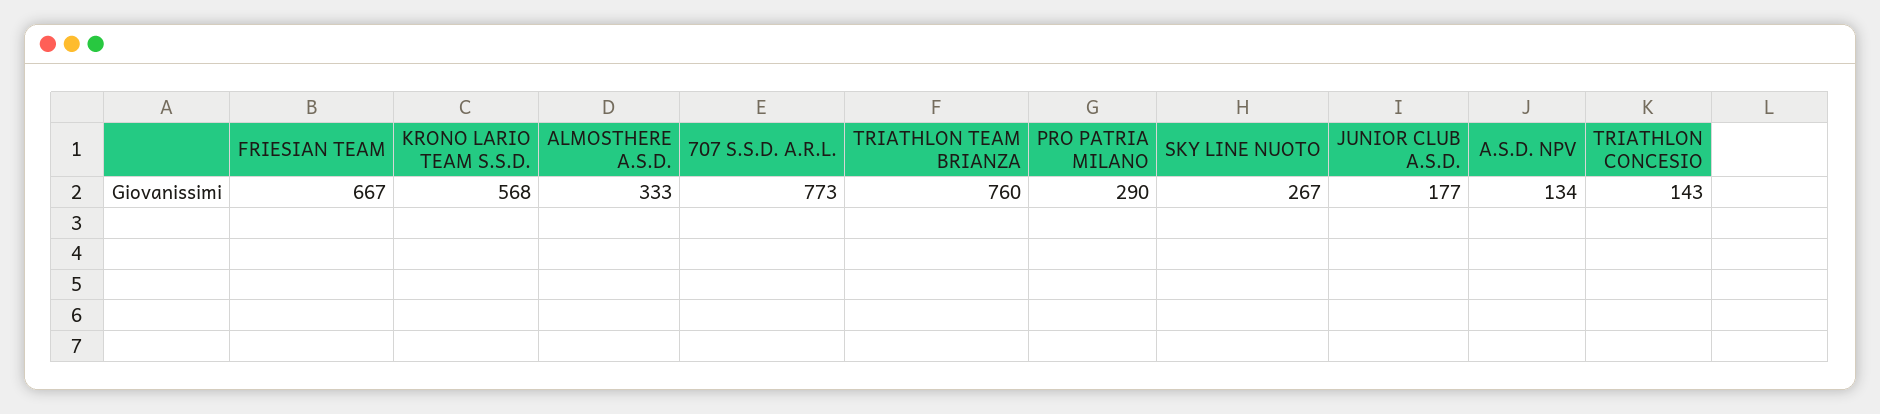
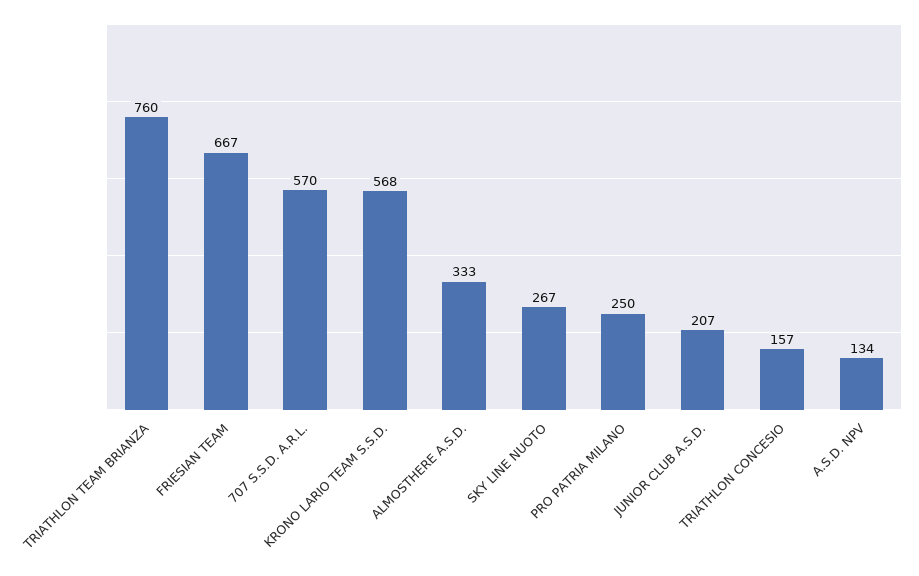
  {
    "FRIESIAN TEAM": 667,
    "KRONO LARIO TEAM S.S.D.": 568,
    "ALMOSTHERE A.S.D.": 333,
-   "707 S.S.D. A.R.L.": 773,
+   "707 S.S.D. A.R.L.": 570,
    "TRIATHLON TEAM BRIANZA": 760,
-   "PRO PATRIA MILANO": 290,
+   "PRO PATRIA MILANO": 250,
    "SKY LINE NUOTO": 267,
-   "JUNIOR CLUB A.S.D.": 177,
+   "JUNIOR CLUB A.S.D.": 207,
    "A.S.D. NPV": 134,
-   "TRIATHLON CONCESIO": 143
+   "TRIATHLON CONCESIO": 157
  }

